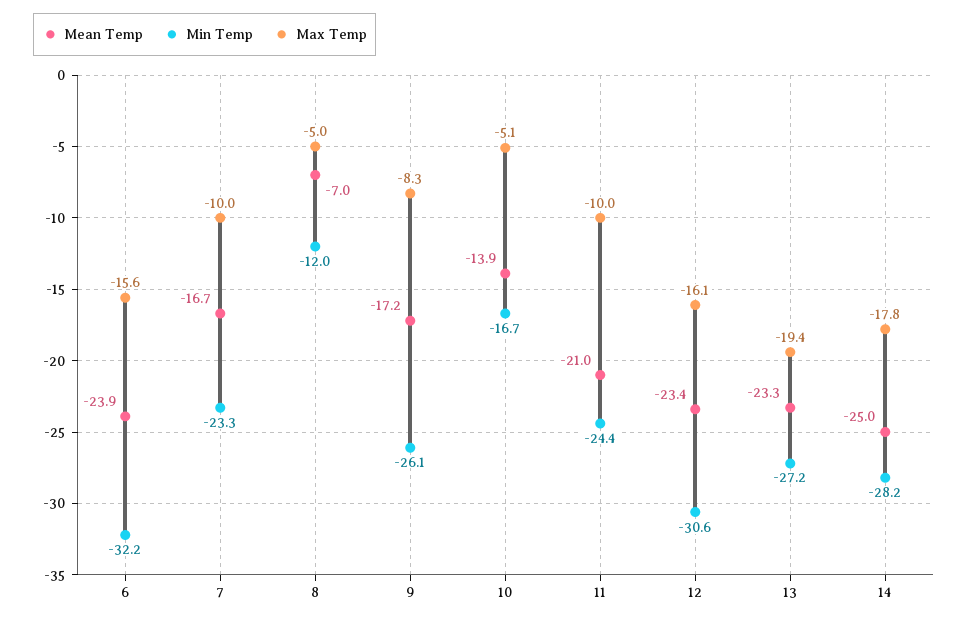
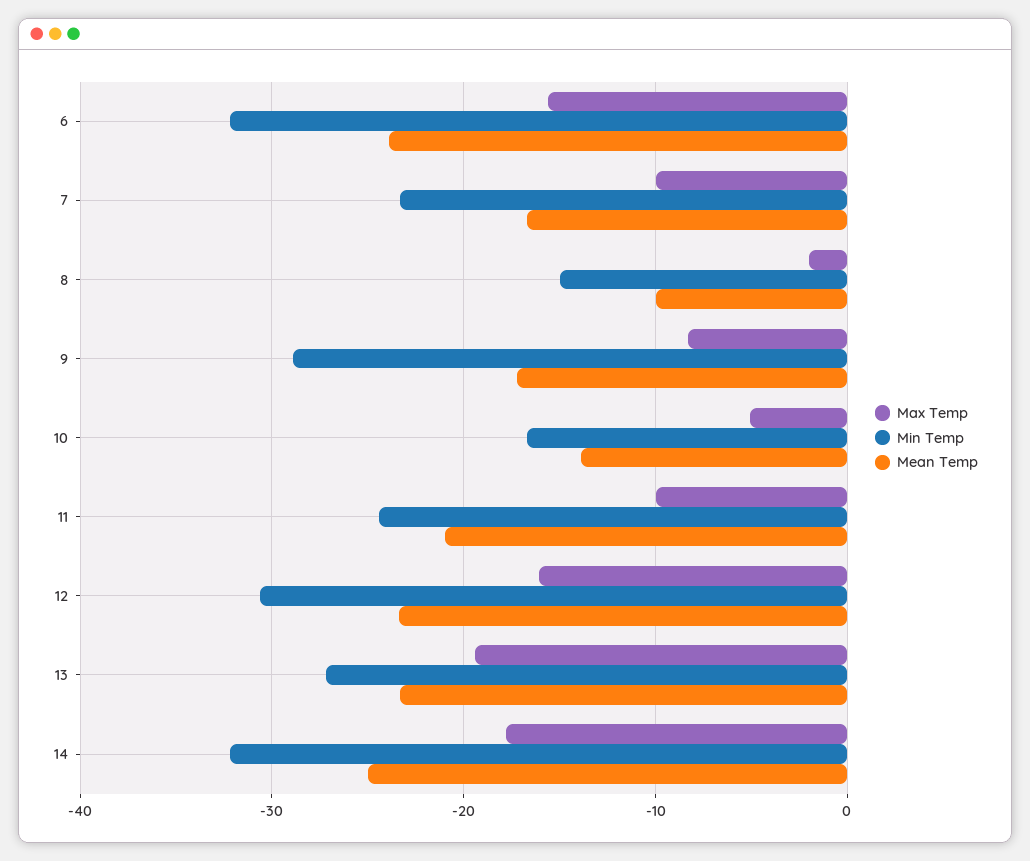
  {
    "Mean Temp": {
      "6": -23.9,
      "7": -16.7,
-     "8": -7,
+     "8": -10,
      "9": -17.2,
      "10": -13.9,
      "11": -21,
      "12": -23.4,
      "13": -23.3,
      "14": -25
    },
    "Min Temp": {
      "6": -32.2,
      "7": -23.3,
-     "8": -12,
+     "8": -15,
-     "9": -26.1,
+     "9": -29,
      "10": -16.7,
      "11": -24.4,
      "12": -30.6,
      "13": -27.2,
-     "14": -28.2
+     "14": -32
    },
    "Max Temp": {
      "6": -15.6,
      "7": -10,
-     "8": -5,
+     "8": -2,
      "9": -8.3,
      "10": -5.1,
      "11": -10,
      "12": -16.1,
      "13": -19.4,
      "14": -17.8
    }
  }

